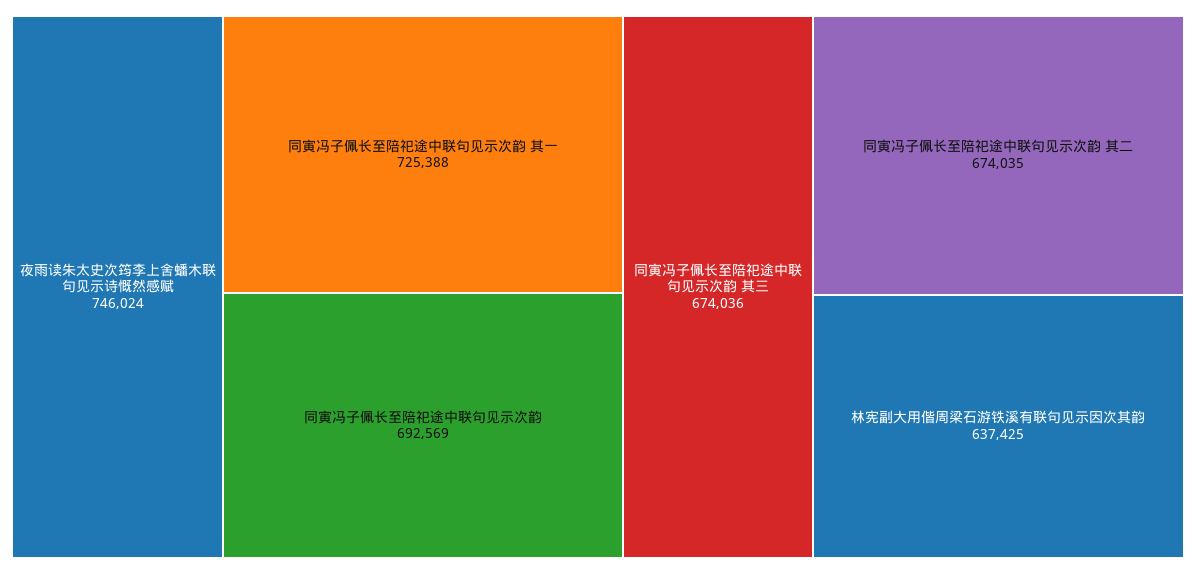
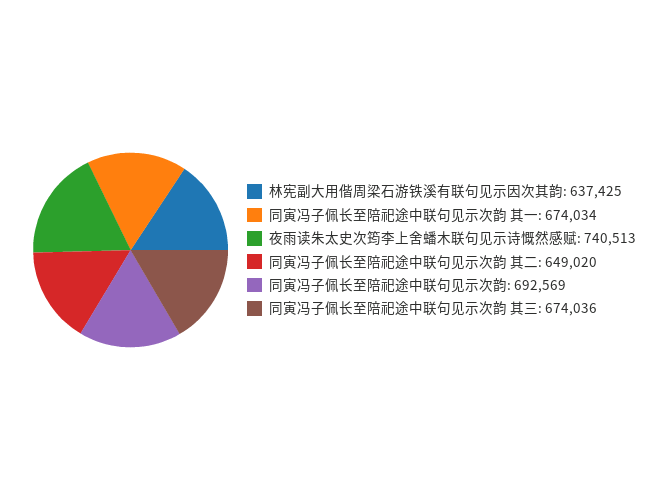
  {
-   "夜雨读朱太史次筠李上舍蟠木联句见示诗慨然感赋": 746024,
+   "夜雨读朱太史次筠李上舍蟠木联句见示诗慨然感赋": 740513,
-   "同寅冯子佩长至陪祀途中联句见示次韵 其一": 725388,
+   "同寅冯子佩长至陪祀途中联句见示次韵 其一": 674034,
    "同寅冯子佩长至陪祀途中联句见示次韵": 692569,
    "同寅冯子佩长至陪祀途中联句见示次韵 其三": 674036,
-   "同寅冯子佩长至陪祀途中联句见示次韵 其二": 674035,
+   "同寅冯子佩长至陪祀途中联句见示次韵 其二": 649020,
    "林宪副大用偕周梁石游铁溪有联句见示因次其韵": 637425
  }

